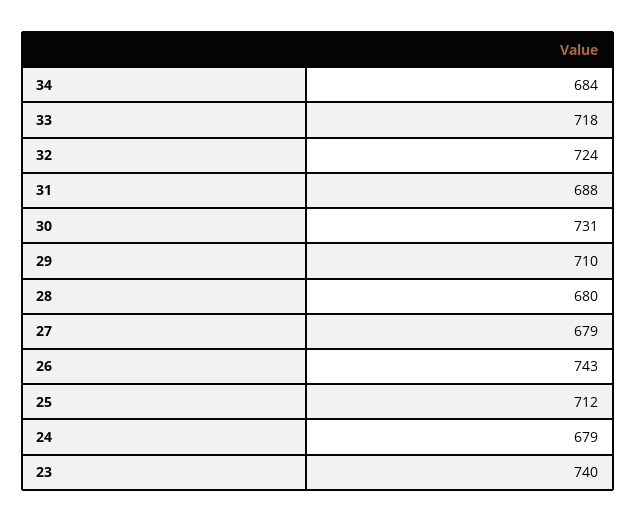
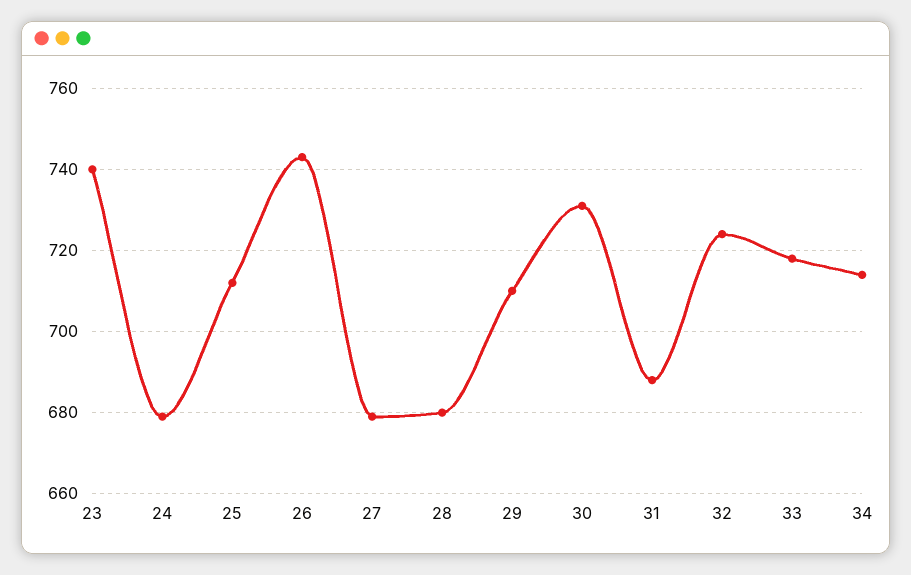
  {
-   "34": 684,
+   "34": 715,
    "33": 718,
    "32": 724,
    "31": 688,
    "30": 731,
    "29": 710,
    "28": 680,
    "27": 679,
    "26": 743,
    "25": 712,
    "24": 679,
    "23": 740
  }

